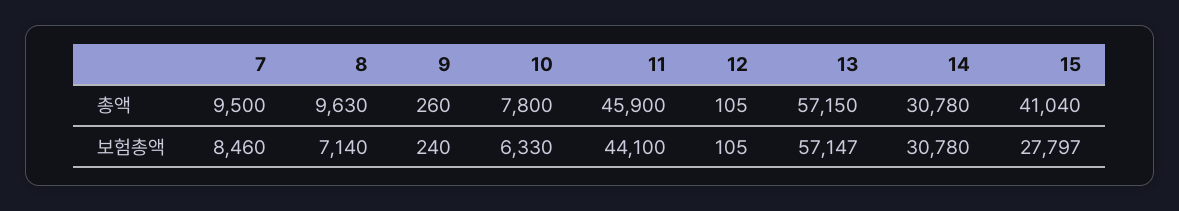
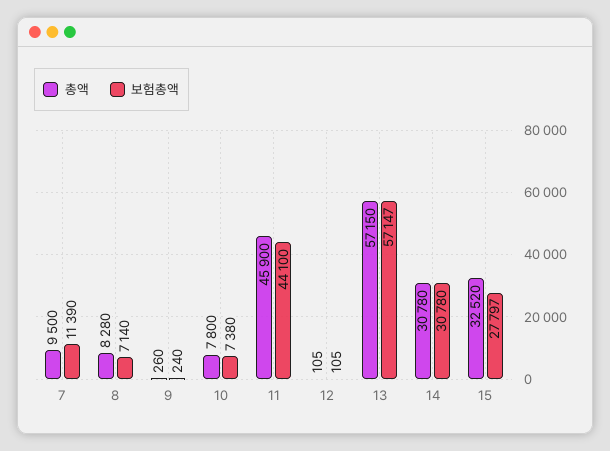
  {
    "총액": {
      "7": 9500,
-     "8": 9630,
+     "8": 8280,
      "9": 260,
      "10": 7800,
      "11": 45900,
      "12": 105,
      "13": 57150,
      "14": 30780,
-     "15": 41040
+     "15": 32520
    },
    "보험총액": {
-     "7": 8460,
+     "7": 11390,
      "8": 7140,
      "9": 240,
-     "10": 6330,
+     "10": 7380,
      "11": 44100,
      "12": 105,
      "13": 57147,
      "14": 30780,
      "15": 27797
    }
  }

